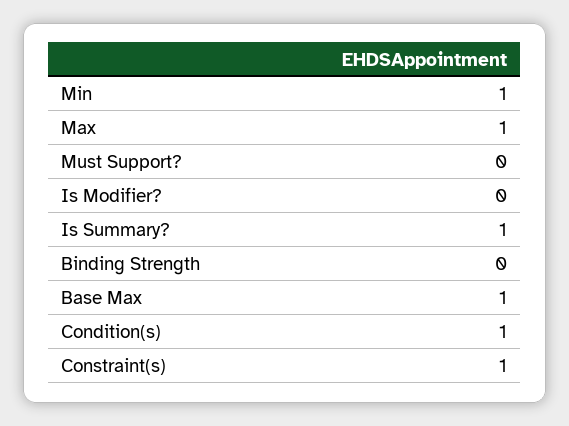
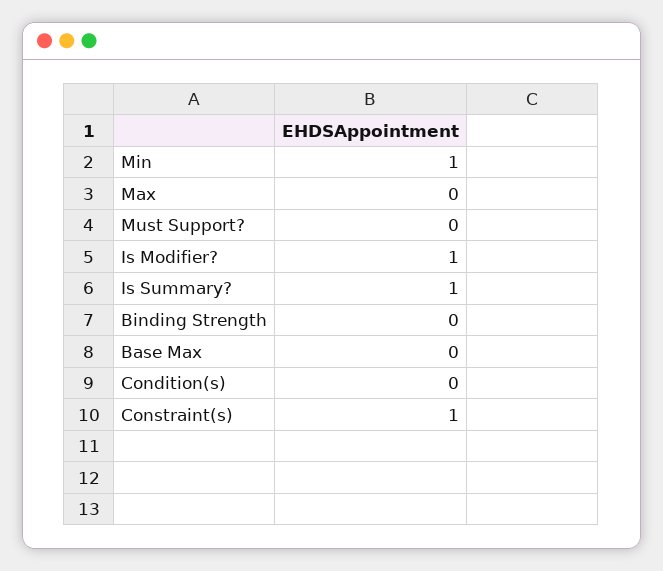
  {
    "Min": 1,
-   "Max": 1,
+   "Max": 0,
    "Must Support?": 0,
-   "Is Modifier?": 0,
+   "Is Modifier?": 1,
    "Is Summary?": 1,
    "Binding Strength": 0,
-   "Base Max": 1,
+   "Base Max": 0,
-   "Condition(s)": 1,
+   "Condition(s)": 0,
    "Constraint(s)": 1
  }

